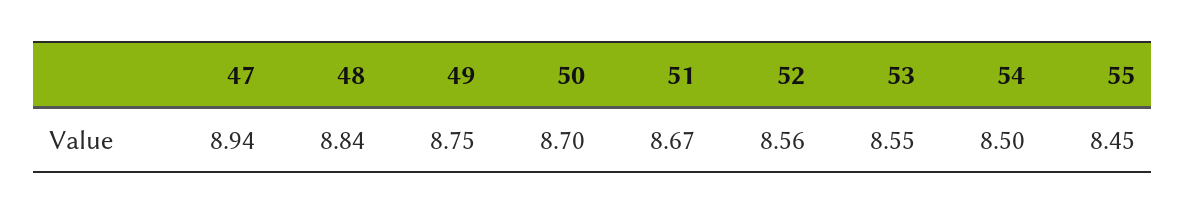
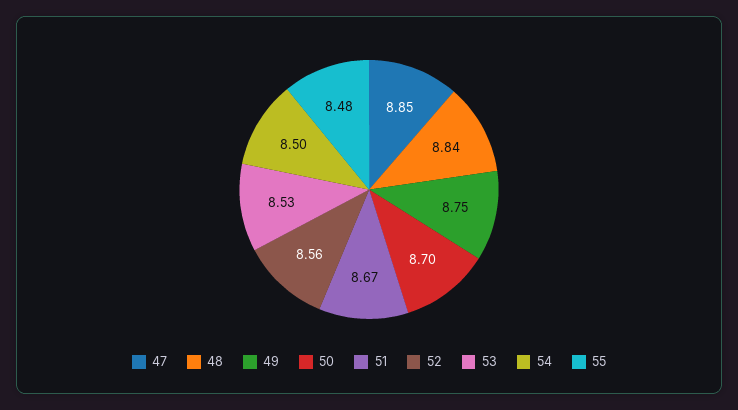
  {
-   "47": 8.94,
+   "47": 8.85,
    "48": 8.84,
    "49": 8.75,
    "50": 8.7,
    "51": 8.67,
    "52": 8.56,
-   "53": 8.55,
+   "53": 8.53,
    "54": 8.5,
-   "55": 8.45
+   "55": 8.48
  }

